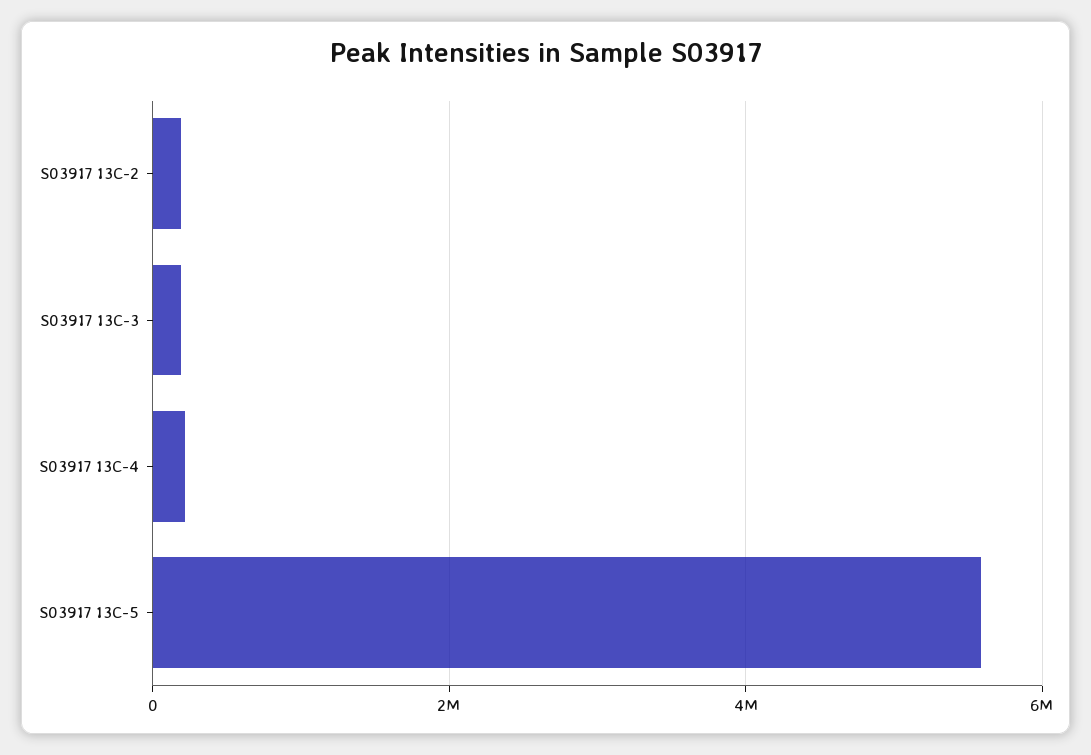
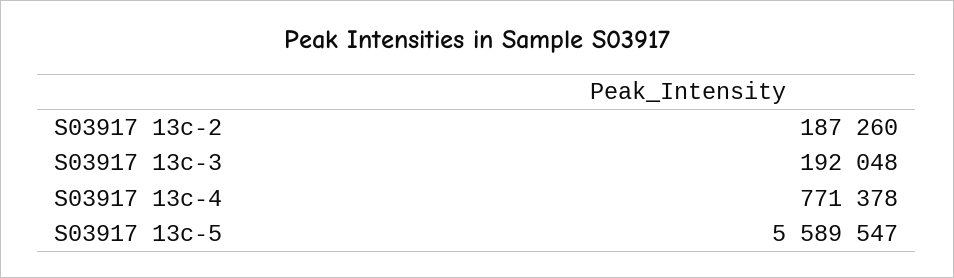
  {
    "S03917 13C-2": 187260,
    "S03917 13C-3": 192048,
-   "S03917 13C-4": 200000,
+   "S03917 13C-4": 771378,
    "S03917 13C-5": 5589547
  }

